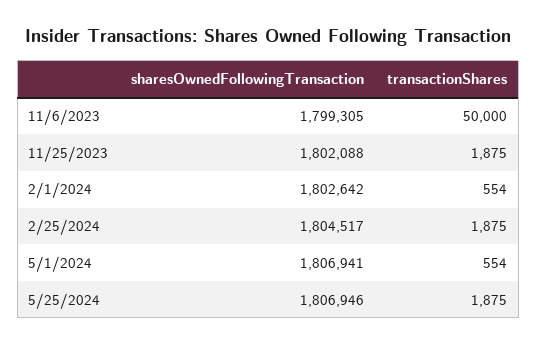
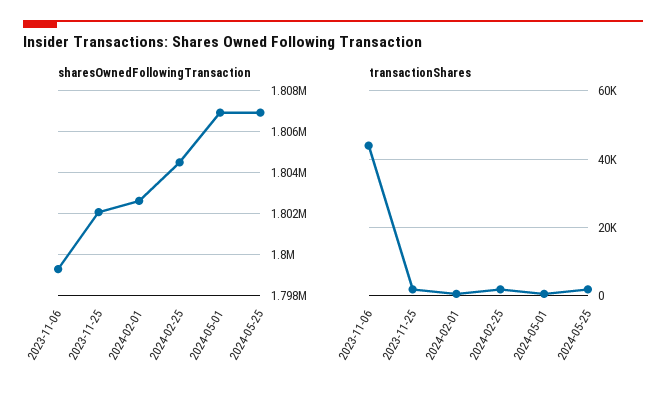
  {
    "sharesOwnedFollowingTransaction": {
      "11/6/2023": 1799305,
      "11/25/2023": 1802088,
      "2/1/2024": 1802642,
      "2/25/2024": 1804517,
      "5/1/2024": 1806941,
      "5/25/2024": 1806946
    },
    "transactionShares": {
-     "11/6/2023": 50000,
+     "11/6/2023": 44000,
      "11/25/2023": 1875,
      "2/1/2024": 554,
      "2/25/2024": 1875,
      "5/1/2024": 554,
      "5/25/2024": 1875
    }
  }

